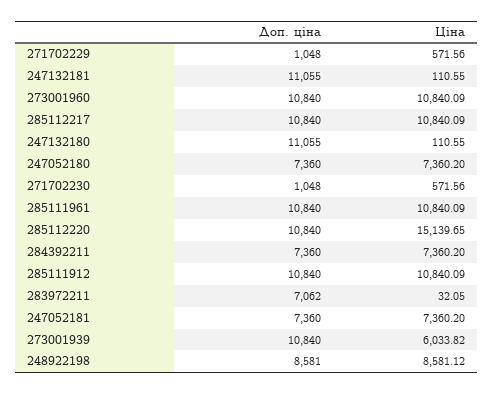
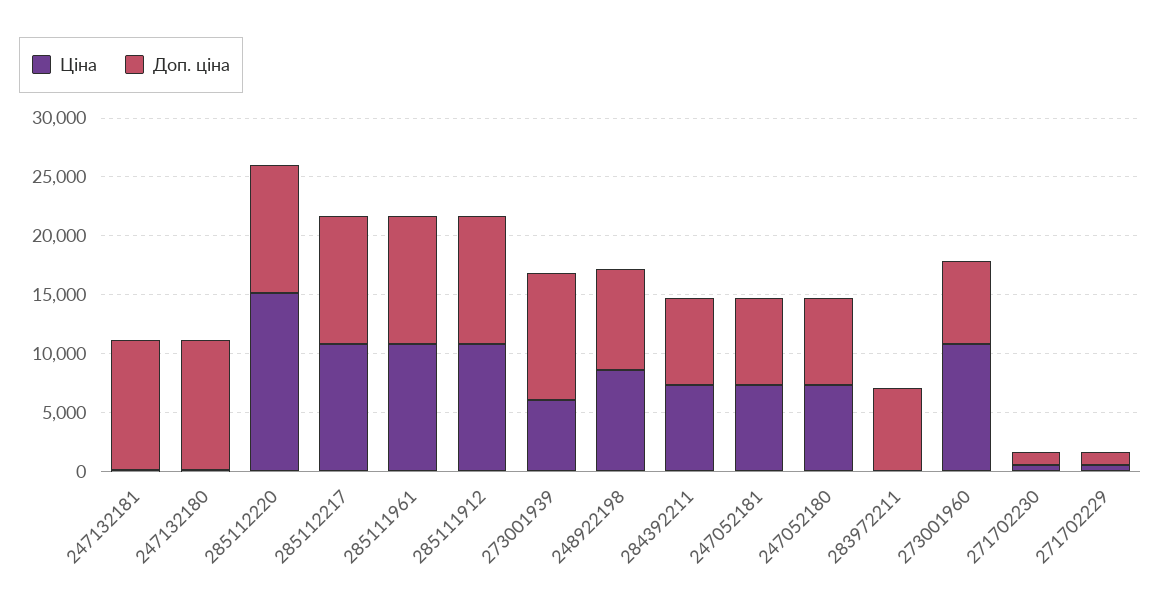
  {
    "Доп. ціна": {
      "271702229": 1048,
      "247132181": 11055,
-     "273001960": 10840,
+     "273001960": 7000,
      "285112217": 10840,
      "247132180": 11055,
      "247052180": 7360,
      "271702230": 1048,
      "285111961": 10840,
      "285112220": 10840,
      "284392211": 7360,
      "285111912": 10840,
      "283972211": 7062,
      "247052181": 7360,
      "273001939": 10840,
      "248922198": 8581
    },
    "Ціна": {
      "271702229": 571.56,
      "247132181": 110.55,
      "273001960": 10840.09,
      "285112217": 10840.09,
      "247132180": 110.55,
      "247052180": 7360.2,
      "271702230": 571.56,
      "285111961": 10840.09,
      "285112220": 15139.65,
      "284392211": 7360.2,
      "285111912": 10840.09,
      "283972211": 32.05,
      "247052181": 7360.2,
      "273001939": 6033.82,
      "248922198": 8581.12
    }
  }

